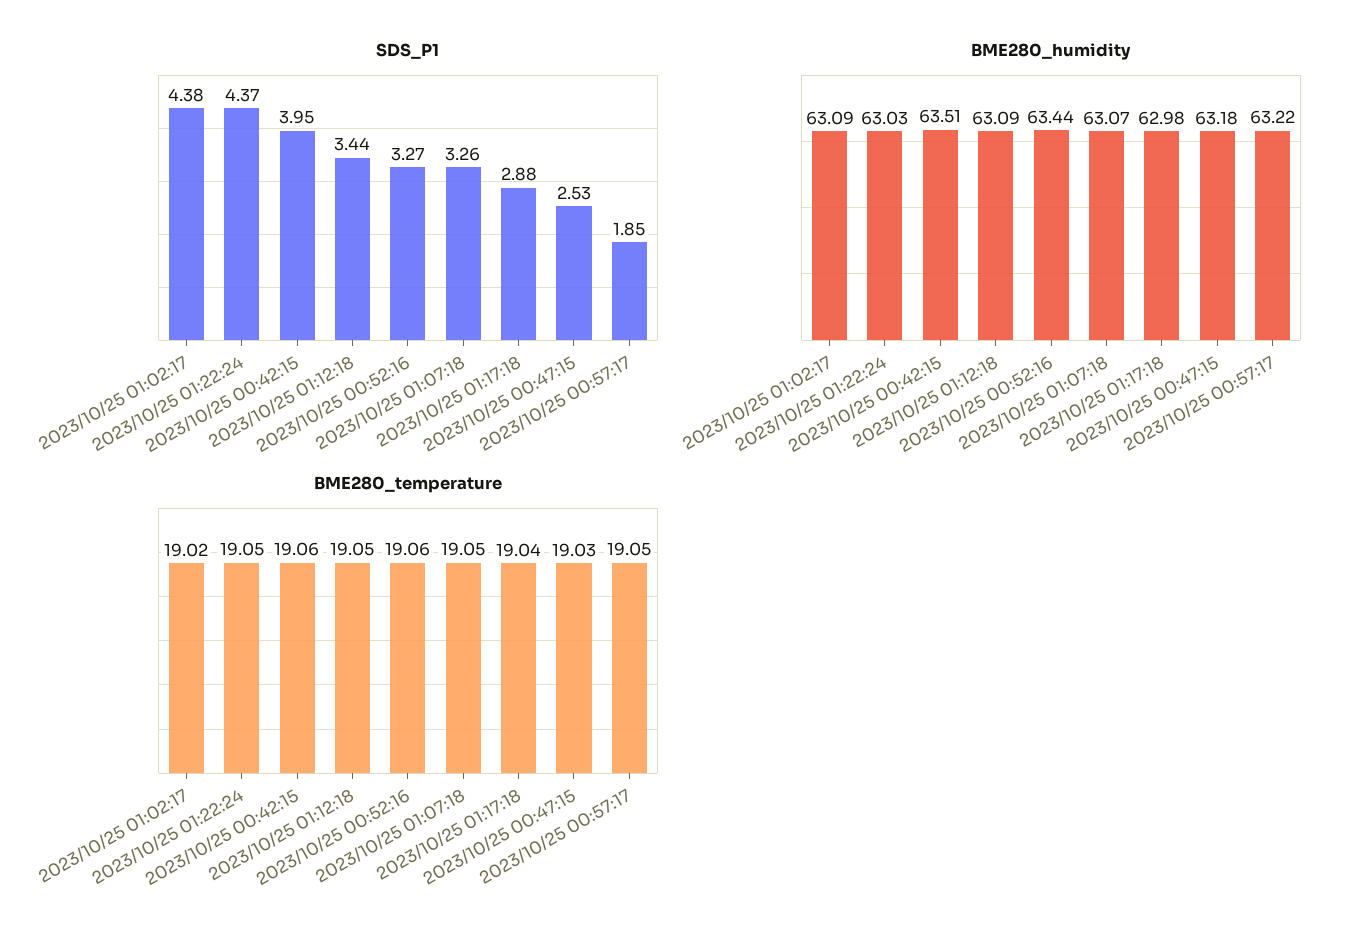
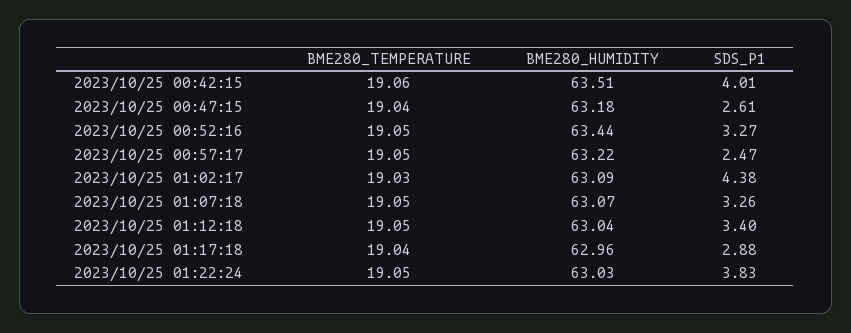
  {
    "SDS_P1": {
      "2023/10/25 01:02:17": 4.38,
-     "2023/10/25 01:22:24": 4.37,
+     "2023/10/25 01:22:24": 3.83,
-     "2023/10/25 00:42:15": 3.95,
+     "2023/10/25 00:42:15": 4.01,
-     "2023/10/25 01:12:18": 3.44,
+     "2023/10/25 01:12:18": 3.4,
      "2023/10/25 00:52:16": 3.27,
      "2023/10/25 01:07:18": 3.26,
      "2023/10/25 01:17:18": 2.88,
-     "2023/10/25 00:47:15": 2.53,
+     "2023/10/25 00:47:15": 2.61,
-     "2023/10/25 00:57:17": 1.85
+     "2023/10/25 00:57:17": 2.47
    },
    "BME280_humidity": {
      "2023/10/25 01:02:17": 63.09,
      "2023/10/25 01:22:24": 63.03,
      "2023/10/25 00:42:15": 63.51,
-     "2023/10/25 01:12:18": 63.09,
+     "2023/10/25 01:12:18": 63.04,
      "2023/10/25 00:52:16": 63.44,
      "2023/10/25 01:07:18": 63.07,
-     "2023/10/25 01:17:18": 62.98,
+     "2023/10/25 01:17:18": 62.96,
      "2023/10/25 00:47:15": 63.18,
      "2023/10/25 00:57:17": 63.22
    },
    "BME280_temperature": {
-     "2023/10/25 01:02:17": 19.02,
+     "2023/10/25 01:02:17": 19.03,
      "2023/10/25 01:22:24": 19.05,
      "2023/10/25 00:42:15": 19.06,
      "2023/10/25 01:12:18": 19.05,
-     "2023/10/25 00:52:16": 19.06,
+     "2023/10/25 00:52:16": 19.05,
      "2023/10/25 01:07:18": 19.05,
      "2023/10/25 01:17:18": 19.04,
-     "2023/10/25 00:47:15": 19.03,
+     "2023/10/25 00:47:15": 19.04,
      "2023/10/25 00:57:17": 19.05
    }
  }

